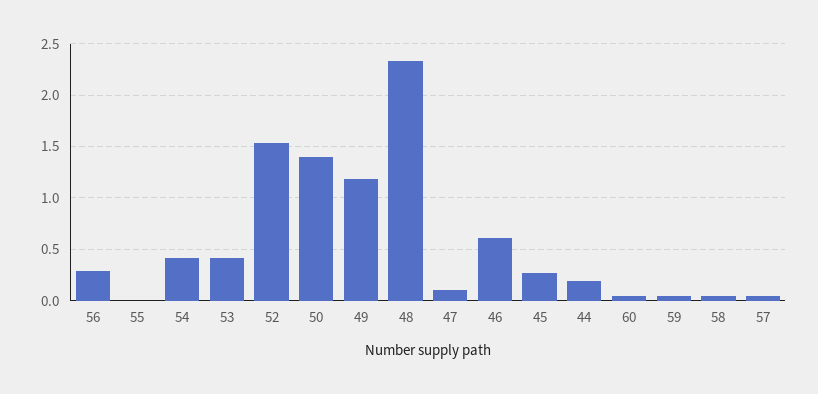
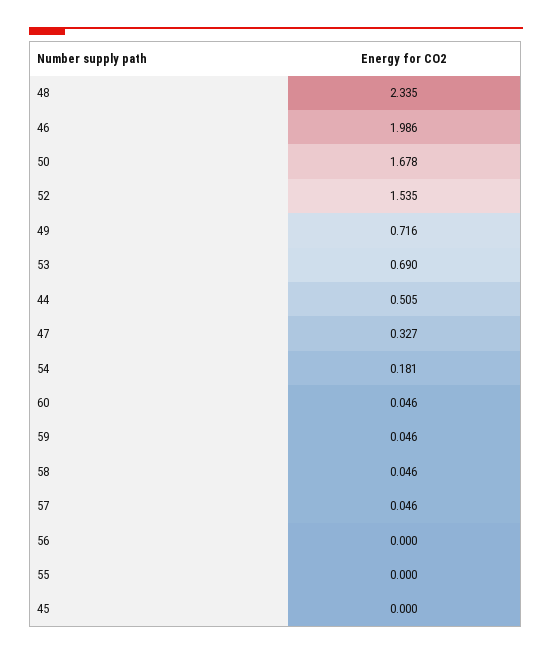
  {
-   "56": 0.3,
+   "56": 0,
    "55": 0,
-   "54": 0.4,
+   "54": 0.181,
-   "53": 0.4,
+   "53": 0.69,
    "52": 1.535,
-   "50": 1.4,
+   "50": 1.678,
-   "49": 1.2,
+   "49": 0.716,
    "48": 2.335,
-   "47": 0.1,
+   "47": 0.327,
-   "46": 0.6,
+   "46": 1.986,
-   "45": 0.3,
+   "45": 0,
-   "44": 0.2,
+   "44": 0.505,
    "60": 0.046,
    "59": 0.046,
    "58": 0.046,
    "57": 0.046
  }

